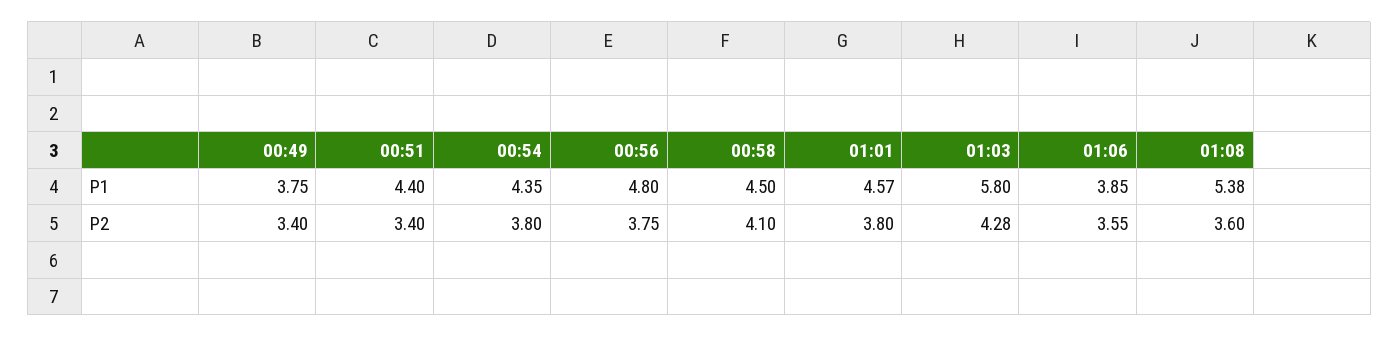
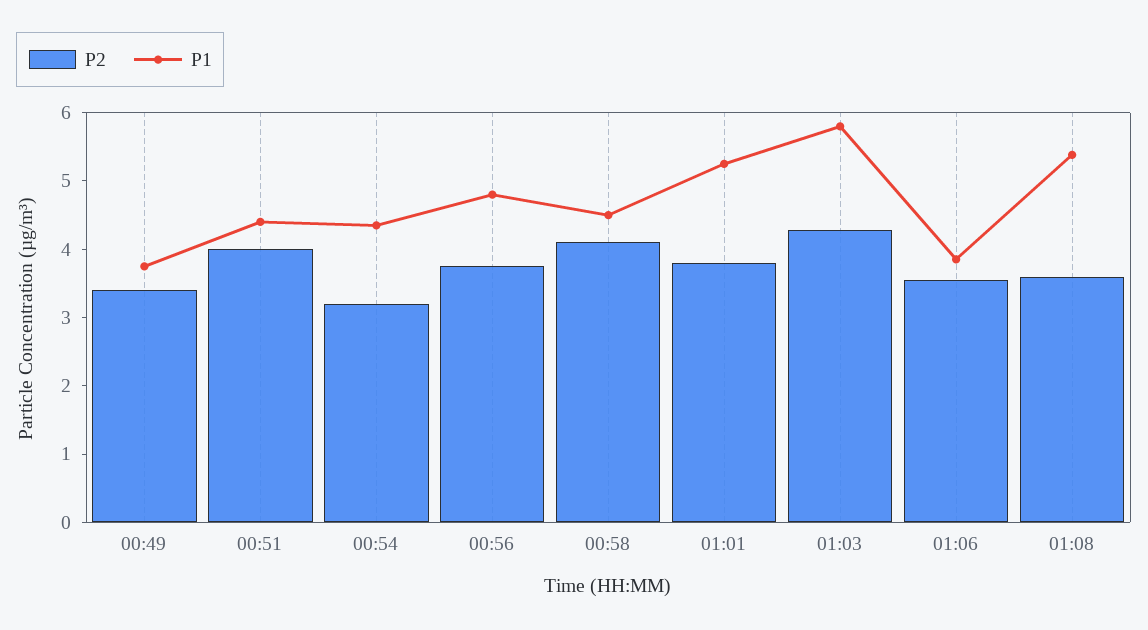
  {
    "P1": {
      "00:49": 3.75,
      "00:51": 4.4,
      "00:54": 4.35,
      "00:56": 4.8,
      "00:58": 4.5,
-     "01:01": 4.57,
+     "01:01": 5.2,
      "01:03": 5.8,
      "01:06": 3.85,
      "01:08": 5.38
    },
    "P2": {
      "00:49": 3.4,
-     "00:51": 3.4,
+     "00:51": 4,
-     "00:54": 3.8,
+     "00:54": 3.2,
      "00:56": 3.75,
      "00:58": 4.1,
      "01:01": 3.8,
      "01:03": 4.28,
      "01:06": 3.55,
      "01:08": 3.6
    }
  }

